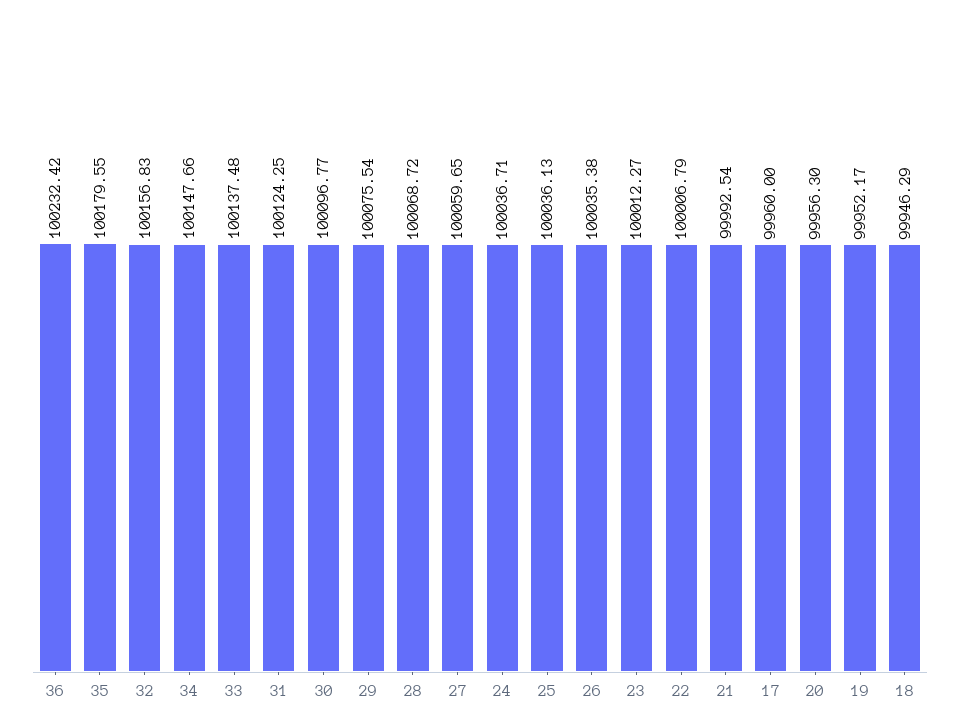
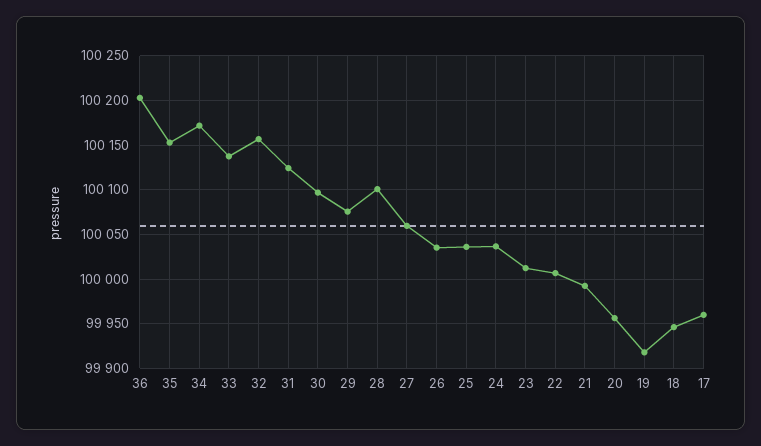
  {
-   "36": 100232.42,
+   "36": 100200,
-   "35": 100179.55,
+   "35": 100150,
    "32": 100156.83,
-   "34": 100147.66,
+   "34": 100170,
    "33": 100137.48,
    "31": 100124.25,
    "30": 100096.77,
    "29": 100075.54,
-   "28": 100068.72,
+   "28": 100100,
    "27": 100059.65,
    "24": 100036.71,
    "25": 100036.13,
    "26": 100035.38,
    "23": 100012.27,
    "22": 100006.79,
    "21": 99992.54,
    "17": 99960,
    "20": 99956.3,
-   "19": 99952.17,
+   "19": 99920,
    "18": 99946.29
  }

